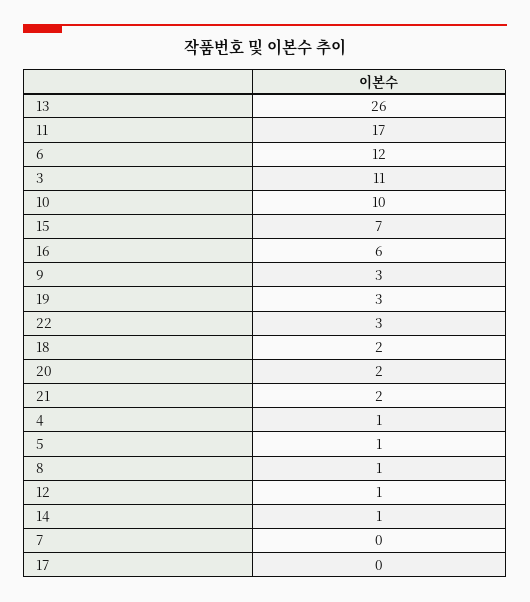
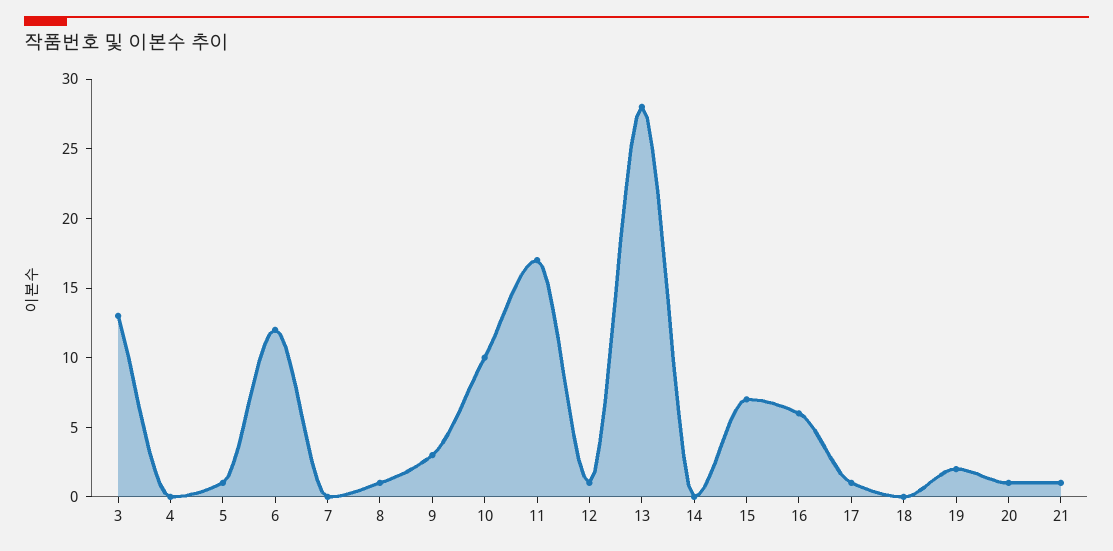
  {
-   "13": 26,
+   "13": 28,
    "11": 17,
    "6": 12,
-   "3": 11,
+   "3": 13,
    "10": 10,
    "15": 7,
    "16": 6,
    "9": 3,
-   "19": 3,
+   "19": 2,
-   "22": 3,
-   "18": 2,
+   "18": 0,
-   "20": 2,
+   "20": 1,
-   "21": 2,
+   "21": 1,
-   "4": 1,
+   "4": 0,
    "5": 1,
    "8": 1,
    "12": 1,
-   "14": 1,
+   "14": 0,
    "7": 0,
-   "17": 0
+   "17": 1
  }

